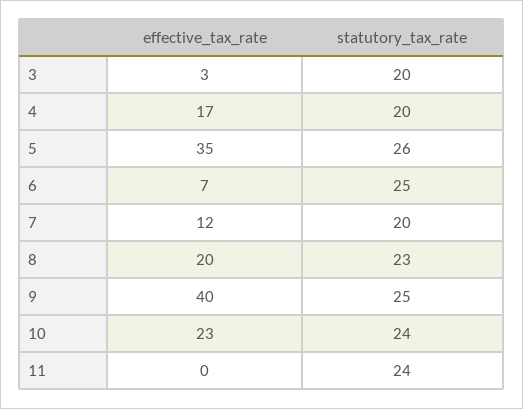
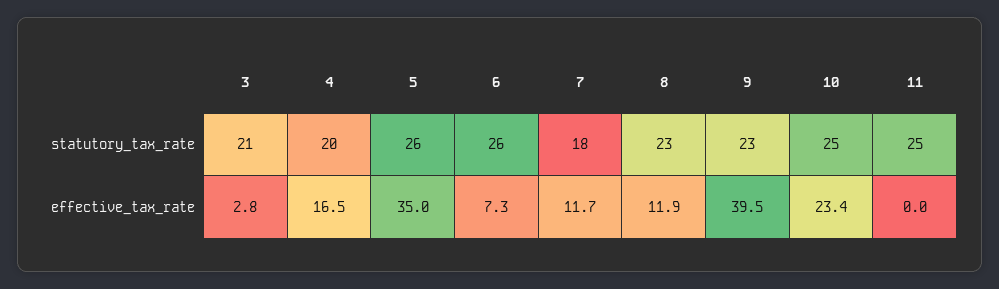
  {
    "effective_tax_rate": {
      "3": 2.8,
      "4": 16.5,
      "5": 35,
      "6": 7.3,
      "7": 11.7,
-     "8": 20,
+     "8": 11.9,
      "9": 39.5,
      "10": 23.4,
      "11": 0
    },
    "statutory_tax_rate": {
-     "3": 20,
+     "3": 21,
      "4": 20,
      "5": 26,
-     "6": 25,
+     "6": 26,
-     "7": 20,
+     "7": 18,
      "8": 23,
-     "9": 25,
+     "9": 23,
-     "10": 24,
+     "10": 25,
-     "11": 24
+     "11": 25
    }
  }

